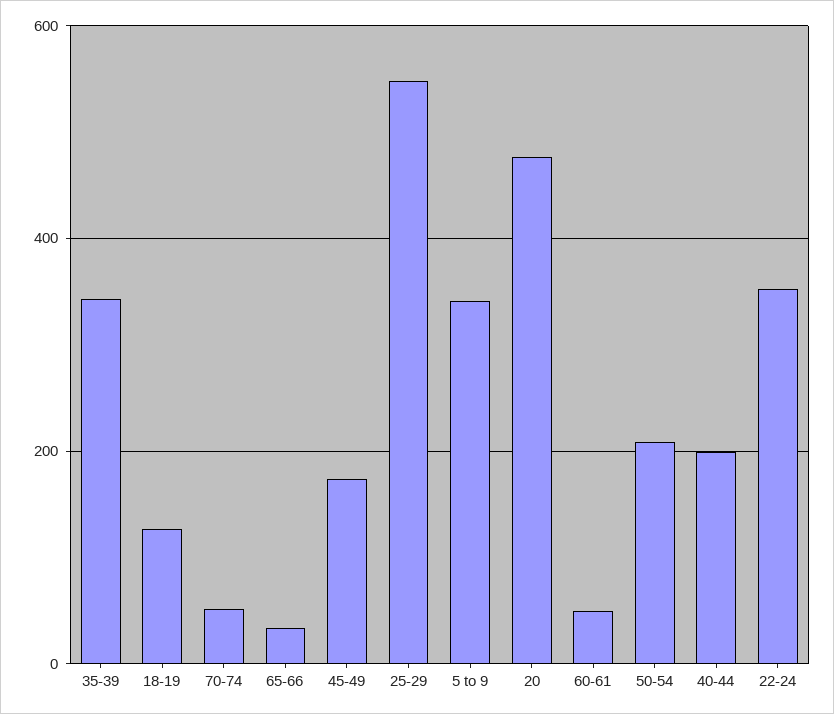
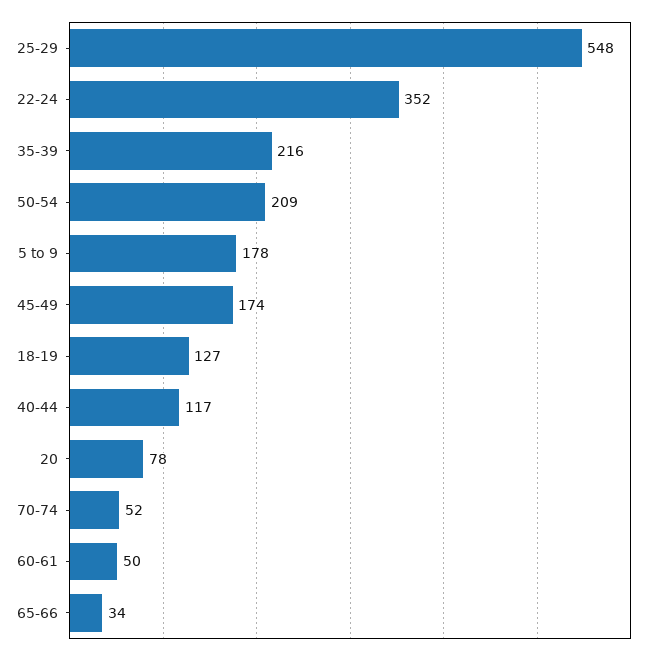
  {
-   "35-39": 340,
+   "35-39": 216,
    "18-19": 127,
    "70-74": 52,
    "65-66": 34,
    "45-49": 174,
    "25-29": 548,
-   "5 to 9": 340,
+   "5 to 9": 178,
-   "20": 480,
+   "20": 78,
    "60-61": 50,
    "50-54": 209,
-   "40-44": 200,
+   "40-44": 117,
    "22-24": 352
  }

